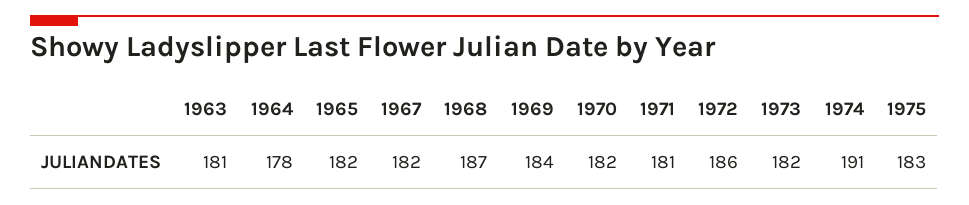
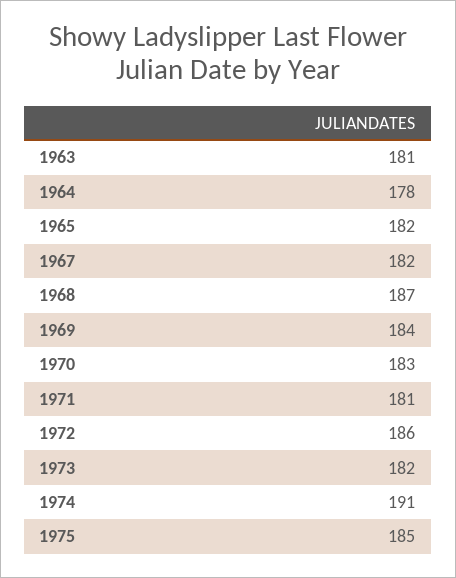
  {
    "1963": 181,
    "1964": 178,
    "1965": 182,
    "1967": 182,
    "1968": 187,
    "1969": 184,
-   "1970": 182,
+   "1970": 183,
    "1971": 181,
    "1972": 186,
    "1973": 182,
    "1974": 191,
-   "1975": 183
+   "1975": 185
  }

